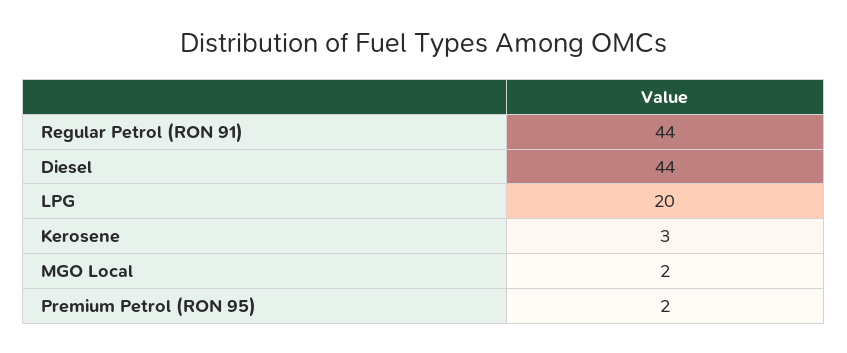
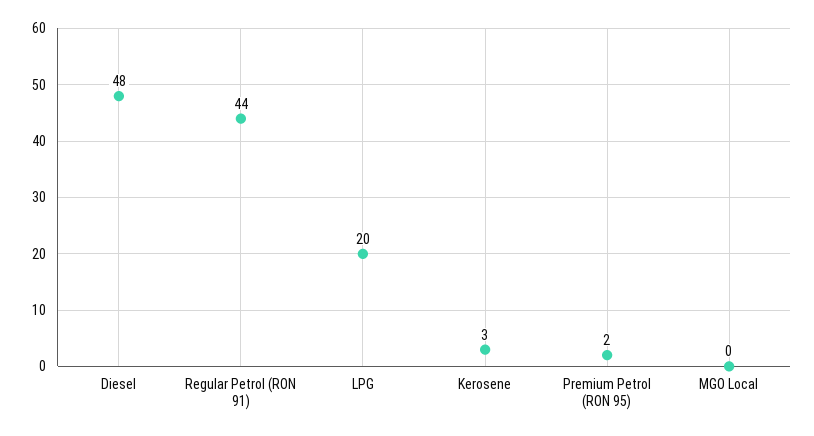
  {
    "Regular Petrol (RON 91)": 44,
-   "Diesel": 44,
+   "Diesel": 48,
    "LPG": 20,
    "Kerosene": 3,
-   "MGO Local": 2,
+   "MGO Local": 0,
    "Premium Petrol (RON 95)": 2
  }

